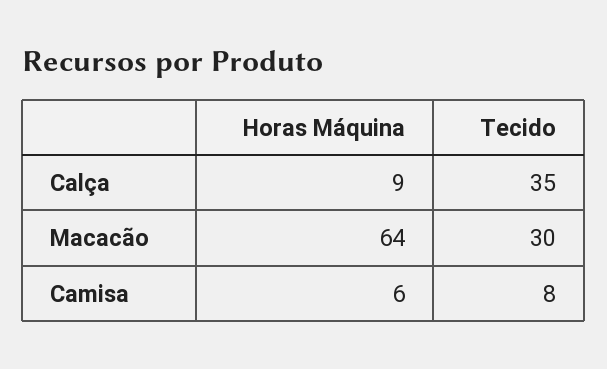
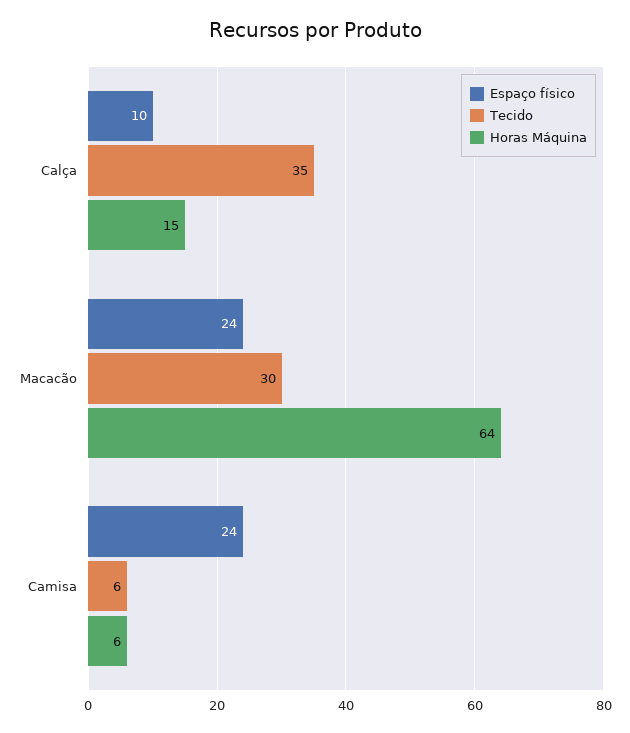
  {
    "Horas Máquina": {
-     "Calça": 9,
+     "Calça": 15,
      "Macacão": 64,
      "Camisa": 6
    },
    "Tecido": {
      "Calça": 35,
      "Macacão": 30,
-     "Camisa": 8
+     "Camisa": 6
-   }
+   },
+   "Espaço físico": {
+     "Calça": 10,
+     "Macacão": 24,
+     "Camisa": 24
+   }
  }

